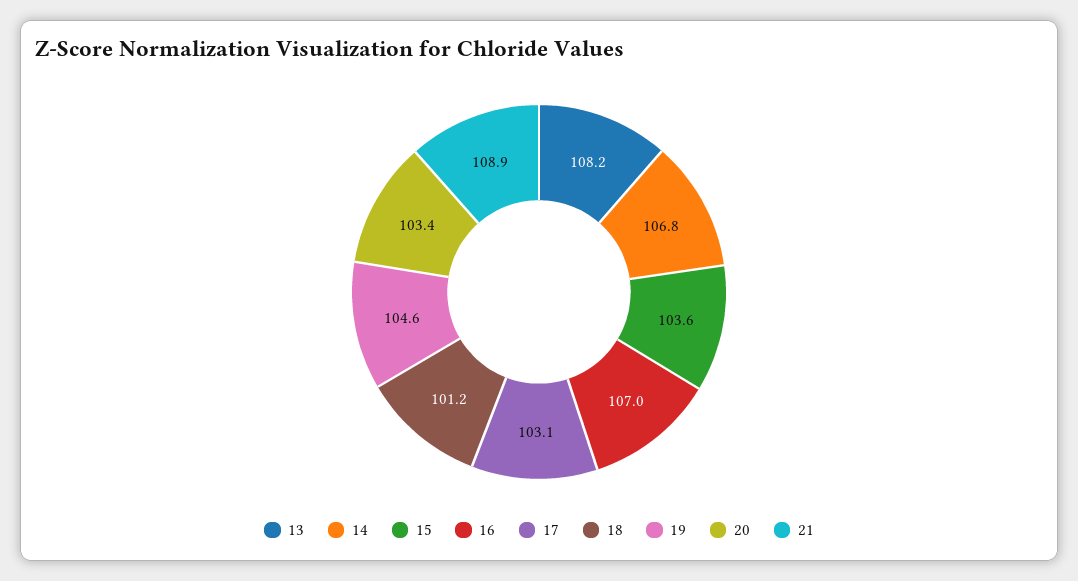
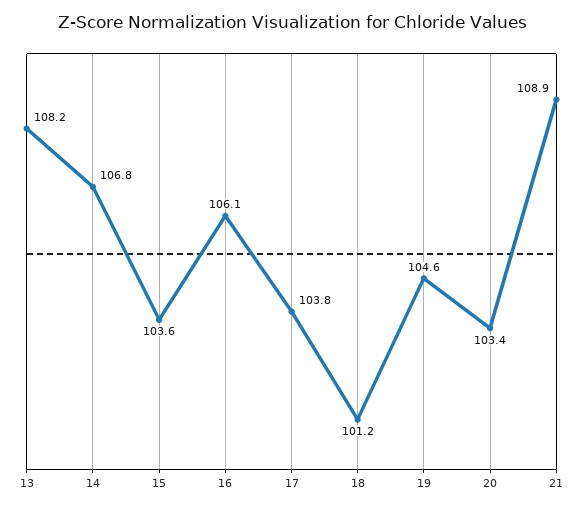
  {
    "13": 108.2,
    "14": 106.8,
    "15": 103.6,
-   "16": 107,
+   "16": 106.1,
-   "17": 103.1,
+   "17": 103.8,
    "18": 101.2,
    "19": 104.6,
    "20": 103.4,
    "21": 108.9
  }

